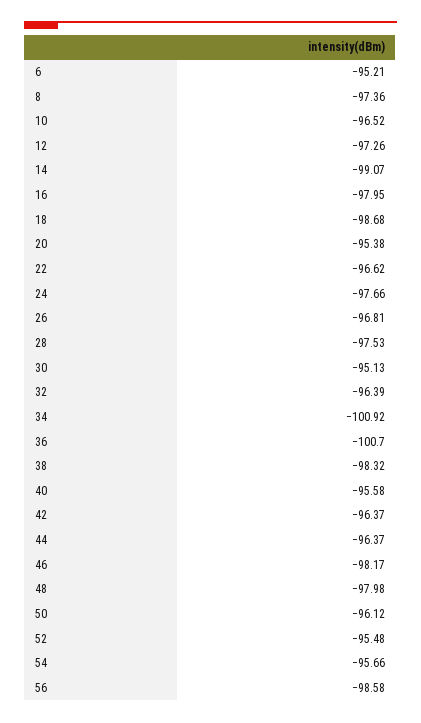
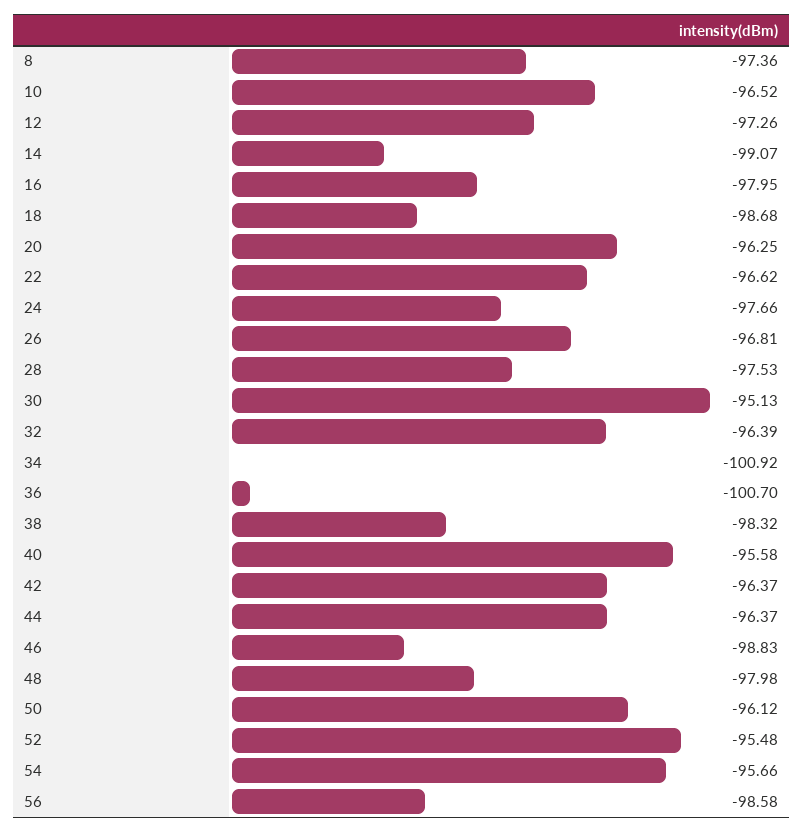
  {
-   "6": -95.21,
    "8": -97.36,
    "10": -96.52,
    "12": -97.26,
    "14": -99.07,
    "16": -97.95,
    "18": -98.68,
-   "20": -95.38,
+   "20": -96.25,
    "22": -96.62,
    "24": -97.66,
    "26": -96.81,
    "28": -97.53,
    "30": -95.13,
    "32": -96.39,
    "34": -100.92,
    "36": -100.7,
    "38": -98.32,
    "40": -95.58,
    "42": -96.37,
    "44": -96.37,
-   "46": -98.17,
+   "46": -98.83,
    "48": -97.98,
    "50": -96.12,
    "52": -95.48,
    "54": -95.66,
    "56": -98.58
  }

